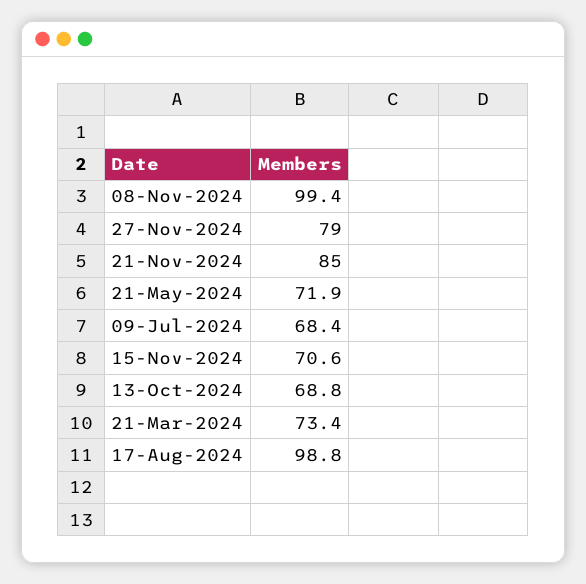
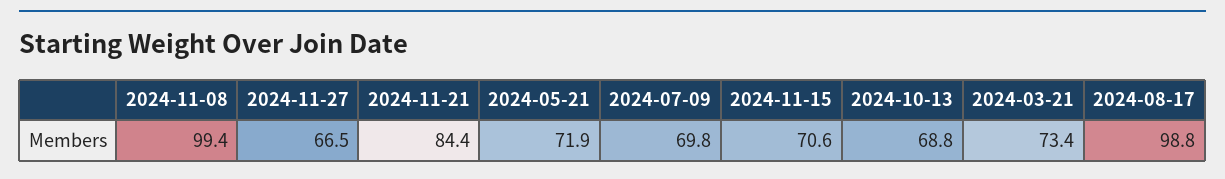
  {
    "08-Nov-2024": 99.4,
-   "27-Nov-2024": 79,
+   "27-Nov-2024": 66.5,
-   "21-Nov-2024": 85,
+   "21-Nov-2024": 84.4,
    "21-May-2024": 71.9,
-   "09-Jul-2024": 68.4,
+   "09-Jul-2024": 69.8,
    "15-Nov-2024": 70.6,
    "13-Oct-2024": 68.8,
    "21-Mar-2024": 73.4,
    "17-Aug-2024": 98.8
  }

